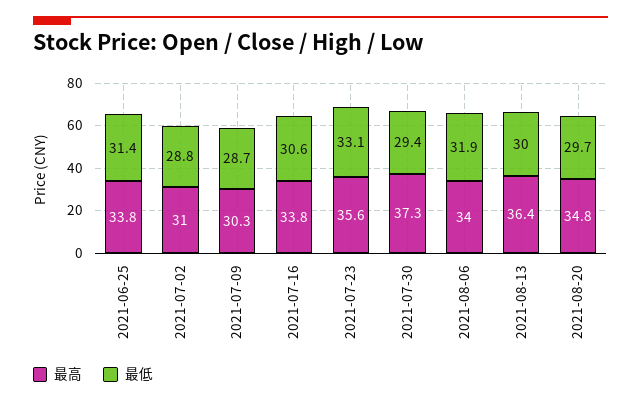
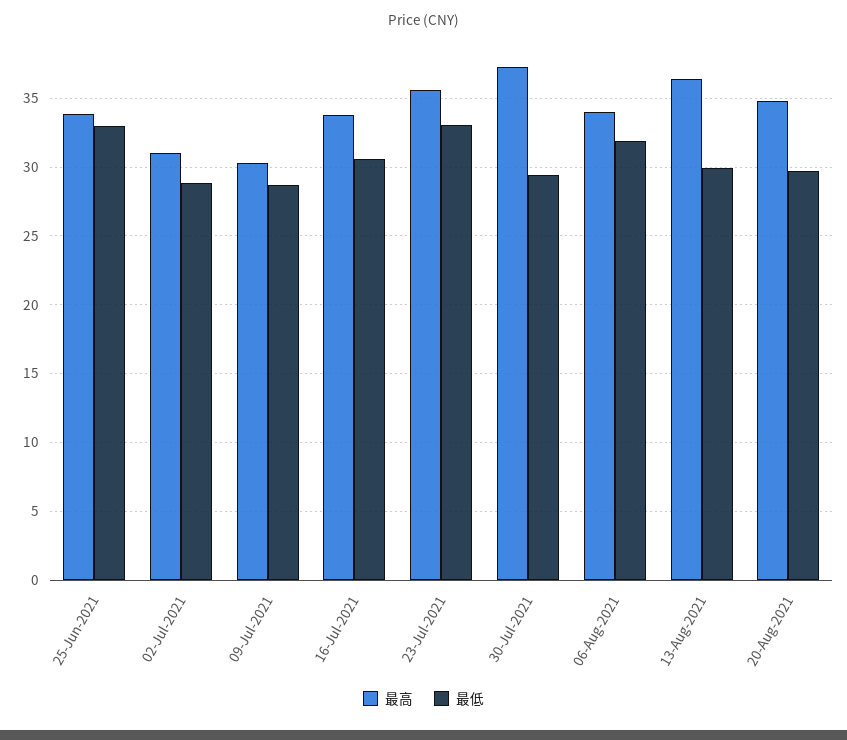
  {
    "最高": {
      "2021-06-25": 33.8,
      "2021-07-02": 31,
      "2021-07-09": 30.3,
      "2021-07-16": 33.8,
      "2021-07-23": 35.6,
      "2021-07-30": 37.3,
      "2021-08-06": 34,
      "2021-08-13": 36.4,
      "2021-08-20": 34.8
    },
    "最低": {
-     "2021-06-25": 31.4,
+     "2021-06-25": 33,
      "2021-07-02": 28.8,
      "2021-07-09": 28.7,
      "2021-07-16": 30.6,
      "2021-07-23": 33.1,
      "2021-07-30": 29.4,
      "2021-08-06": 31.9,
      "2021-08-13": 30,
      "2021-08-20": 29.7
    }
  }

